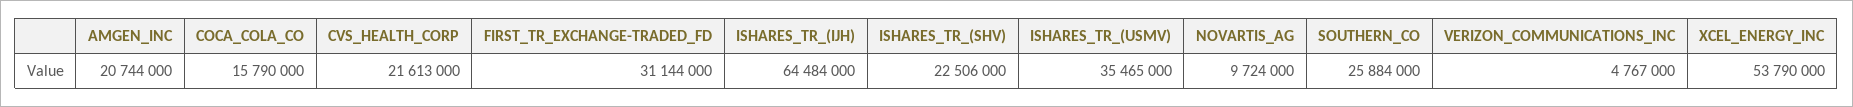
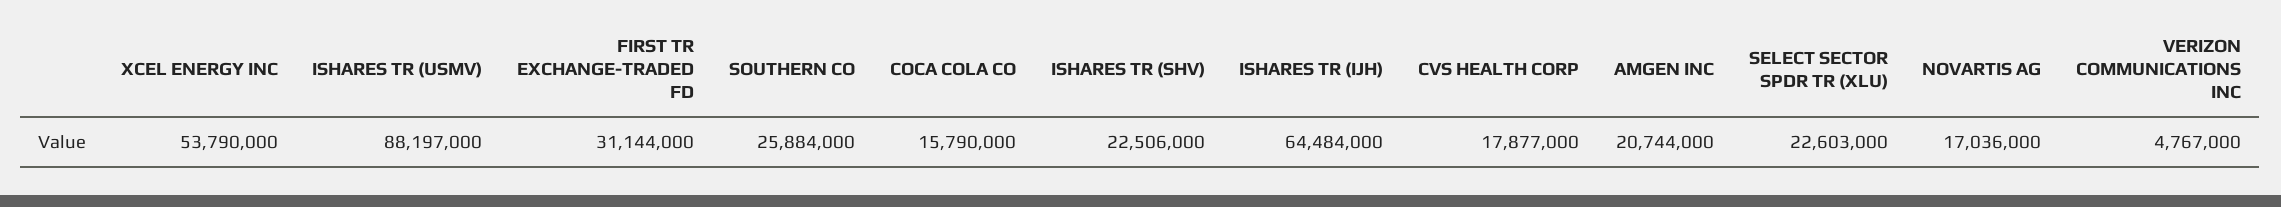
  {
    "AMGEN_INC": 20744000,
    "COCA_COLA_CO": 15790000,
-   "CVS_HEALTH_CORP": 21613000,
+   "CVS_HEALTH_CORP": 17877000,
    "FIRST_TR_EXCHANGE-TRADED_FD": 31144000,
    "ISHARES_TR_(IJH)": 64484000,
    "ISHARES_TR_(SHV)": 22506000,
-   "ISHARES_TR_(USMV)": 35465000,
+   "ISHARES_TR_(USMV)": 88197000,
-   "NOVARTIS_AG": 9724000,
+   "NOVARTIS_AG": 17036000,
    "SOUTHERN_CO": 25884000,
    "VERIZON_COMMUNICATIONS_INC": 4767000,
-   "XCEL_ENERGY_INC": 53790000
+   "XCEL_ENERGY_INC": 53790000,
+   "SELECT SECTOR SPDR TR (XLU)": 22603000
  }

